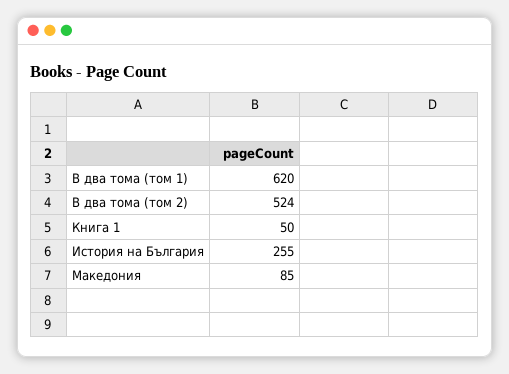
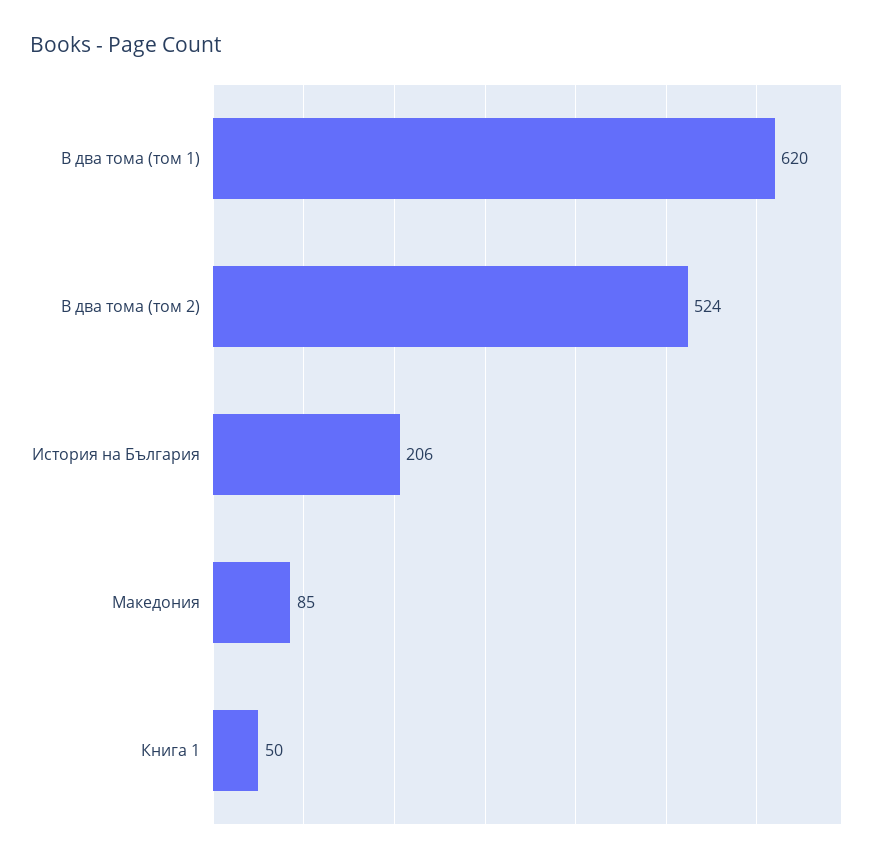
  {
    "В два тома (том 1)": 620,
    "В два тома (том 2)": 524,
    "Книга 1": 50,
-   "История на България": 255,
+   "История на България": 206,
    "Македония": 85
  }

